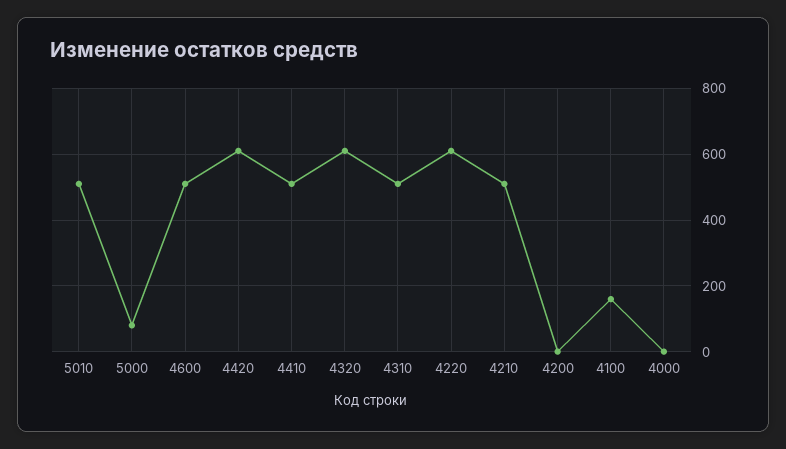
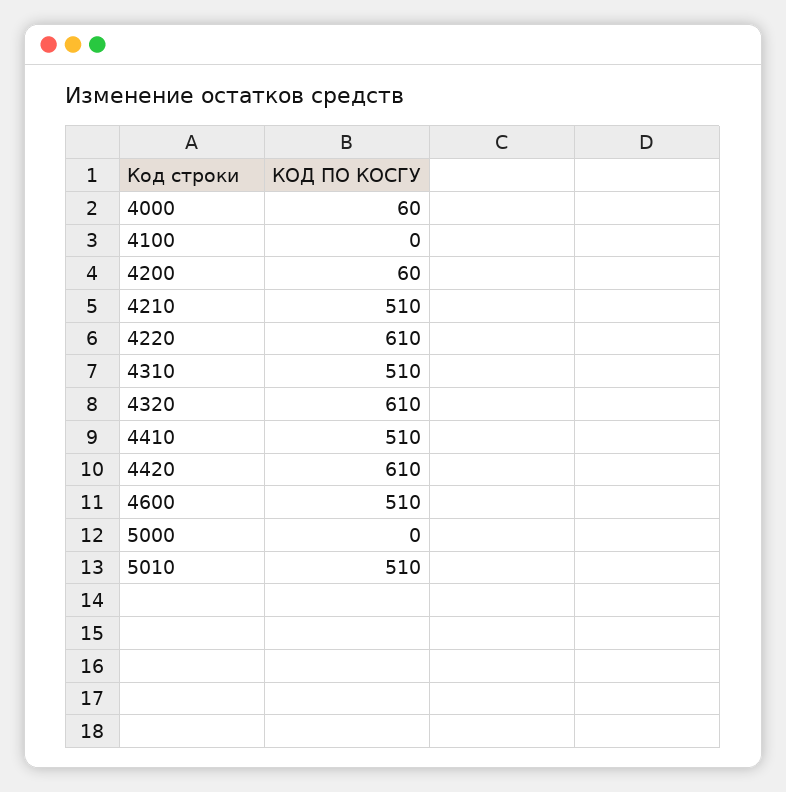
  {
    "5010": 510,
-   "5000": 80,
+   "5000": 0,
    "4600": 510,
    "4420": 610,
    "4410": 510,
    "4320": 610,
    "4310": 510,
    "4220": 610,
    "4210": 510,
-   "4200": 0,
+   "4200": 60,
-   "4100": 160,
+   "4100": 0,
-   "4000": 0
+   "4000": 60
  }

